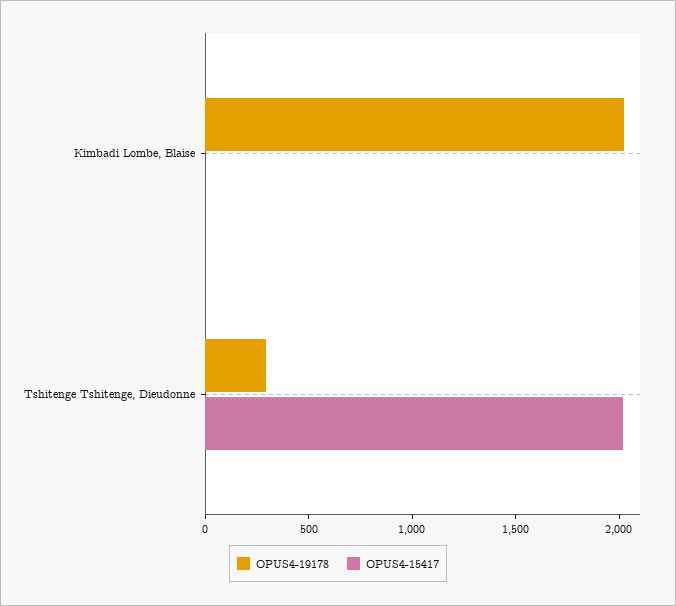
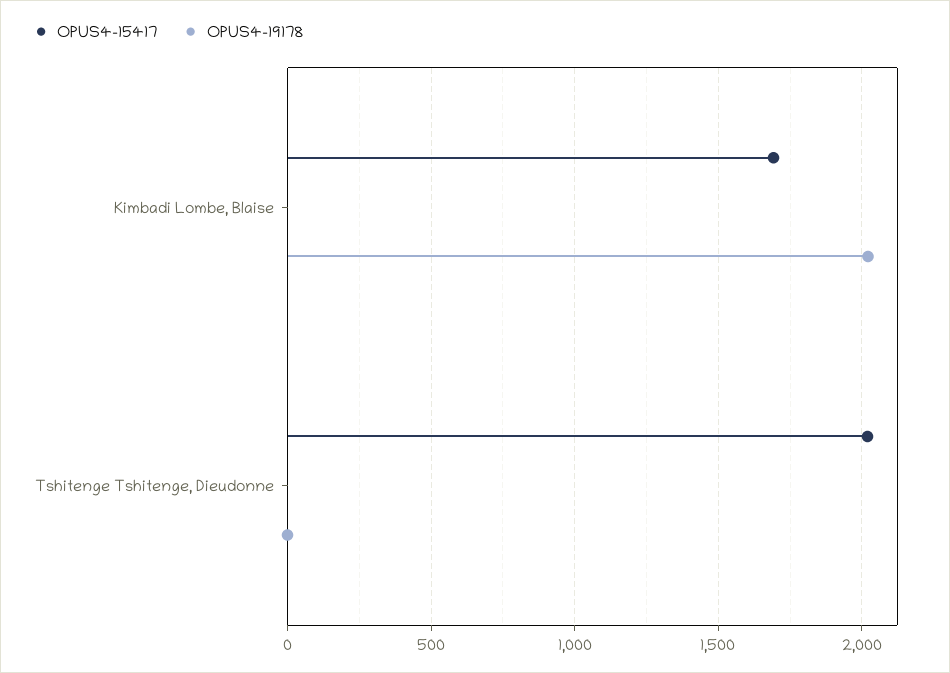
  {
    "OPUS4-19178": {
      "Kimbadi Lombe, Blaise": 2000,
-     "Tshitenge Tshitenge, Dieudonne": 300
+     "Tshitenge Tshitenge, Dieudonne": 0
    },
    "OPUS4-15417": {
-     "Kimbadi Lombe, Blaise": 0,
+     "Kimbadi Lombe, Blaise": 1700,
      "Tshitenge Tshitenge, Dieudonne": 2000
    }
  }

